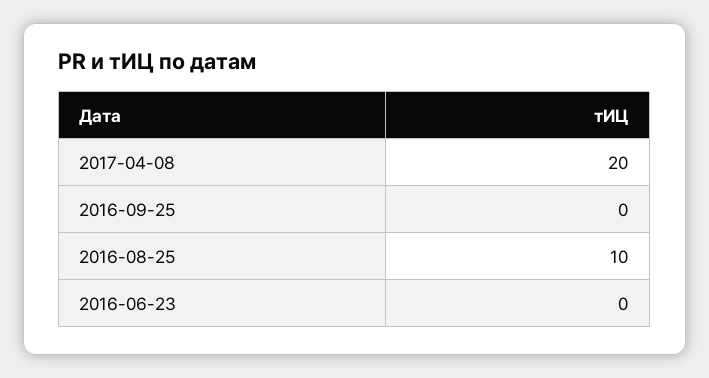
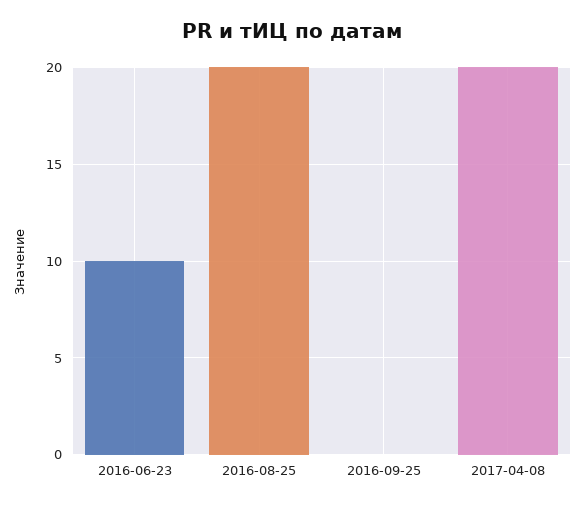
  {
    "2017-04-08": 20,
    "2016-09-25": 0,
-   "2016-08-25": 10,
+   "2016-08-25": 20,
-   "2016-06-23": 0
+   "2016-06-23": 10
  }

